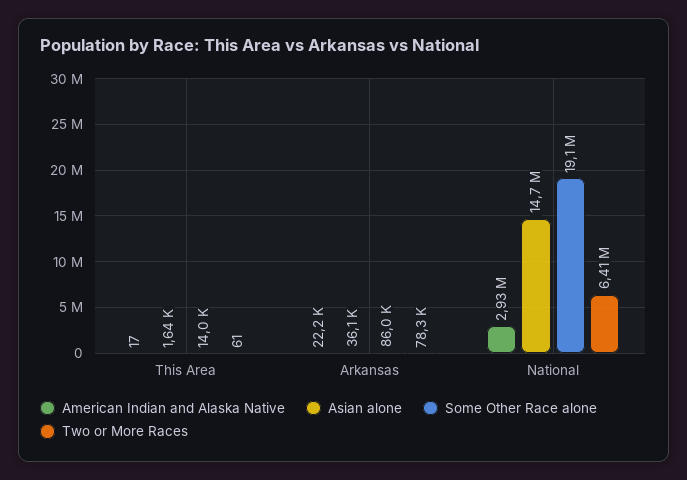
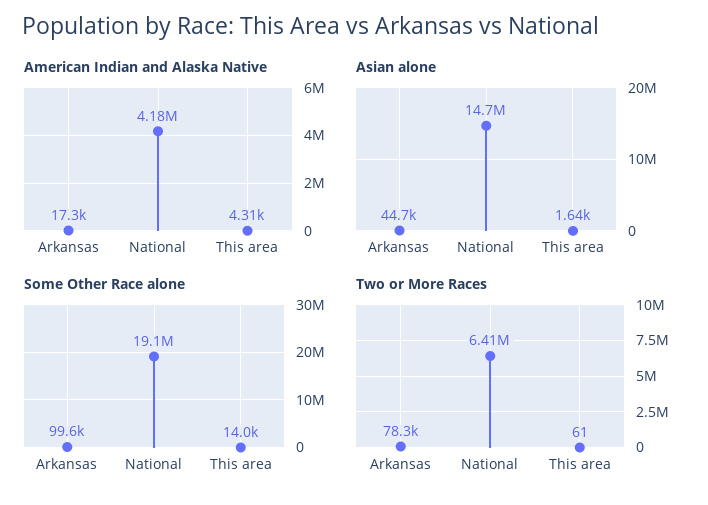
  {
    "American Indian and Alaska Native": {
-     "This Area": 17,
+     "This Area": 4310,
-     "Arkansas": 22200,
+     "Arkansas": 17300,
-     "National": 2930000
+     "National": 4180000
    },
    "Asian alone": {
      "This Area": 1640,
-     "Arkansas": 36100,
+     "Arkansas": 44700,
      "National": 14700000
    },
    "Some Other Race alone": {
      "This Area": 14000,
-     "Arkansas": 86000,
+     "Arkansas": 99600,
      "National": 19100000
    },
    "Two or More Races": {
      "This Area": 61,
      "Arkansas": 78300,
      "National": 6410000
    }
  }

